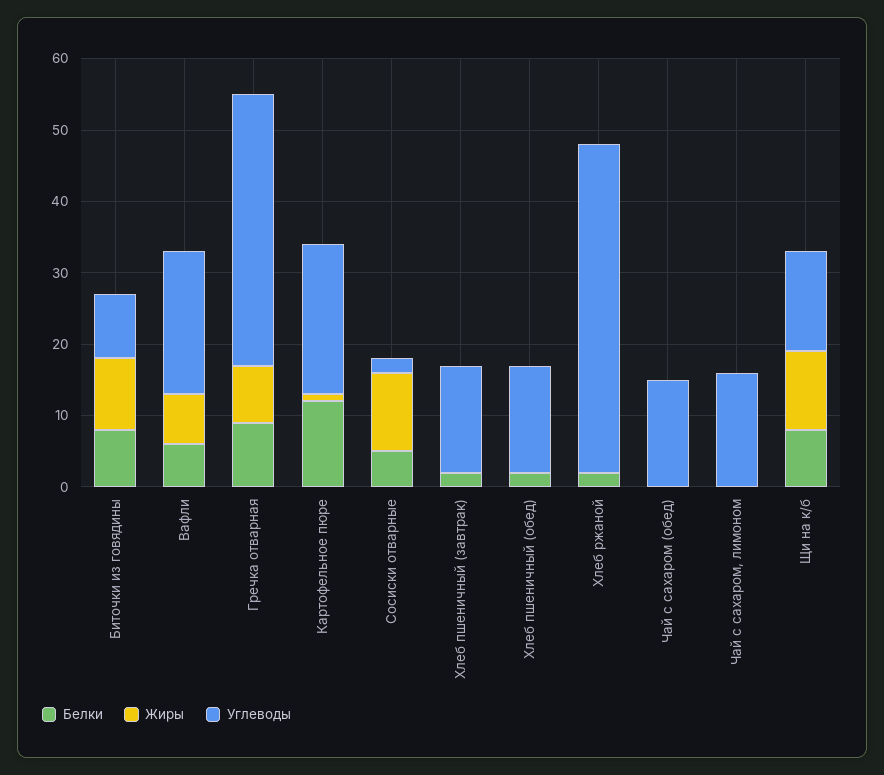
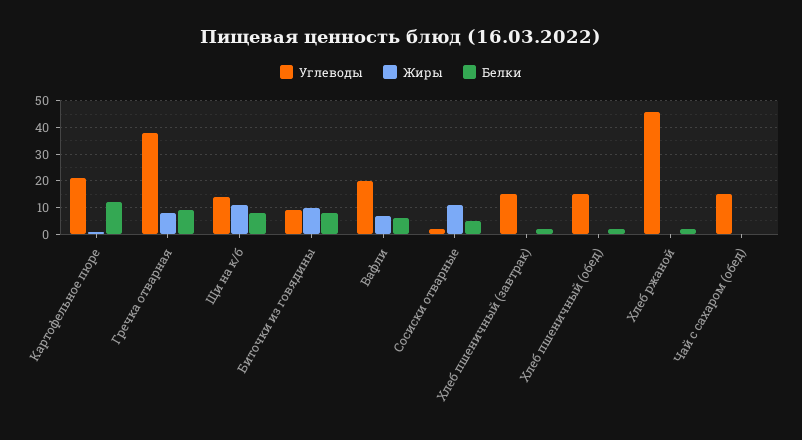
  {
    "Белки": {
      "Биточки из говядины": 10,
      "Вафли": 5,
      "Гречка отварная": 10,
      "Картофельное пюре": 10,
      "Сосиски отварные": 5,
      "Хлеб пшеничный (завтрак)": 0,
      "Хлеб пшеничный (обед)": 0,
      "Хлеб ржаной": 0,
      "Чай с сахаром (обед)": 0,
-     "Чай с сахаром, лимоном": 0,
      "Щи на к/б": 10
    },
    "Жиры": {
      "Биточки из говядины": 10,
      "Вафли": 5,
      "Гречка отварная": 10,
      "Картофельное пюре": 0,
      "Сосиски отварные": 10,
      "Хлеб пшеничный (завтрак)": 0,
      "Хлеб пшеничный (обед)": 0,
      "Хлеб ржаной": 0,
      "Чай с сахаром (обед)": 0,
-     "Чай с сахаром, лимоном": 0,
      "Щи на к/б": 10
    },
    "Углеводы": {
      "Биточки из говядины": 10,
      "Вафли": 20,
      "Гречка отварная": 40,
      "Картофельное пюре": 20,
      "Сосиски отварные": 0,
      "Хлеб пшеничный (завтрак)": 15,
      "Хлеб пшеничный (обед)": 15,
      "Хлеб ржаной": 45,
      "Чай с сахаром (обед)": 15,
-     "Чай с сахаром, лимоном": 15,
      "Щи на к/б": 15
    }
  }

